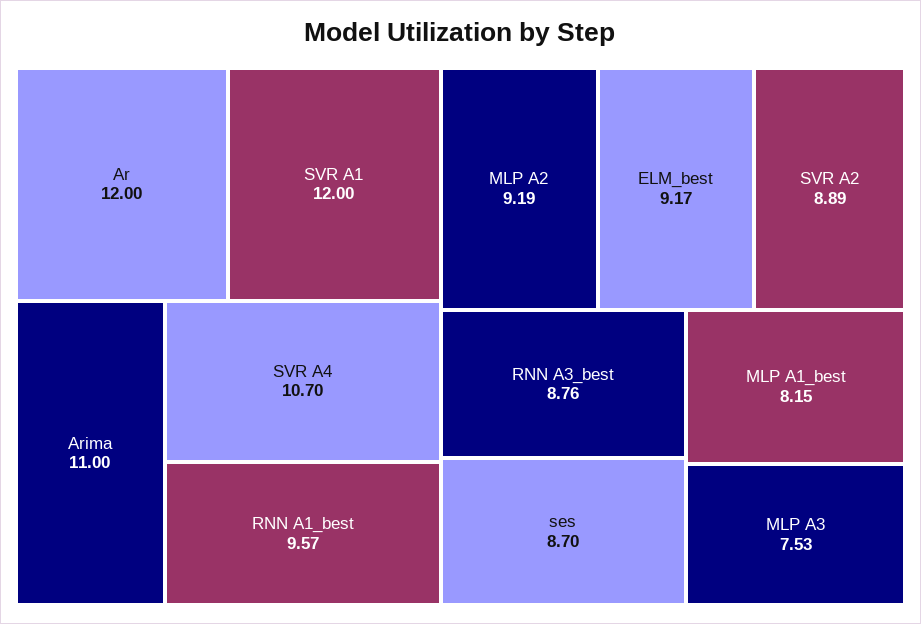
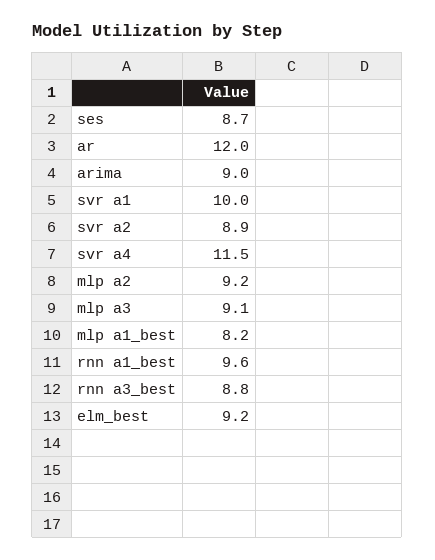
  {
    "Ar": 12,
-   "SVR A1": 12,
+   "SVR A1": 10,
-   "Arima": 11,
+   "Arima": 9,
-   "SVR A4": 10.7,
+   "SVR A4": 11.5,
    "RNN A1_best": 9.57,
    "MLP A2": 9.19,
    "ELM_best": 9.17,
    "SVR A2": 8.89,
    "RNN A3_best": 8.76,
    "ses": 8.7,
    "MLP A1_best": 8.15,
-   "MLP A3": 7.53
+   "MLP A3": 9.1
  }

